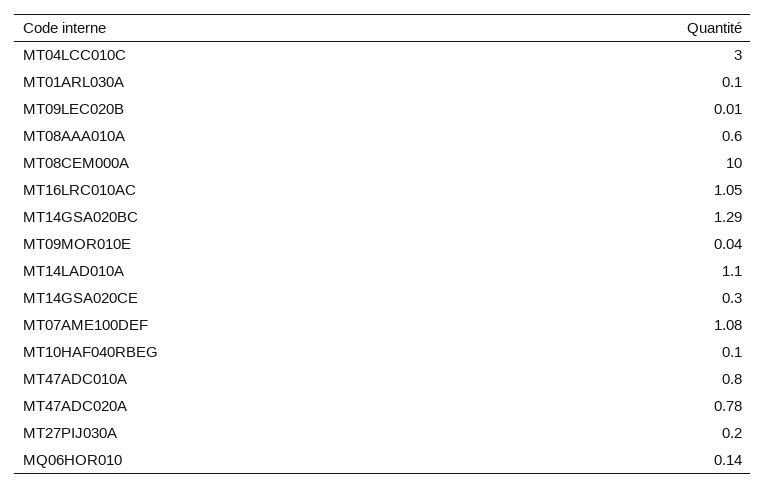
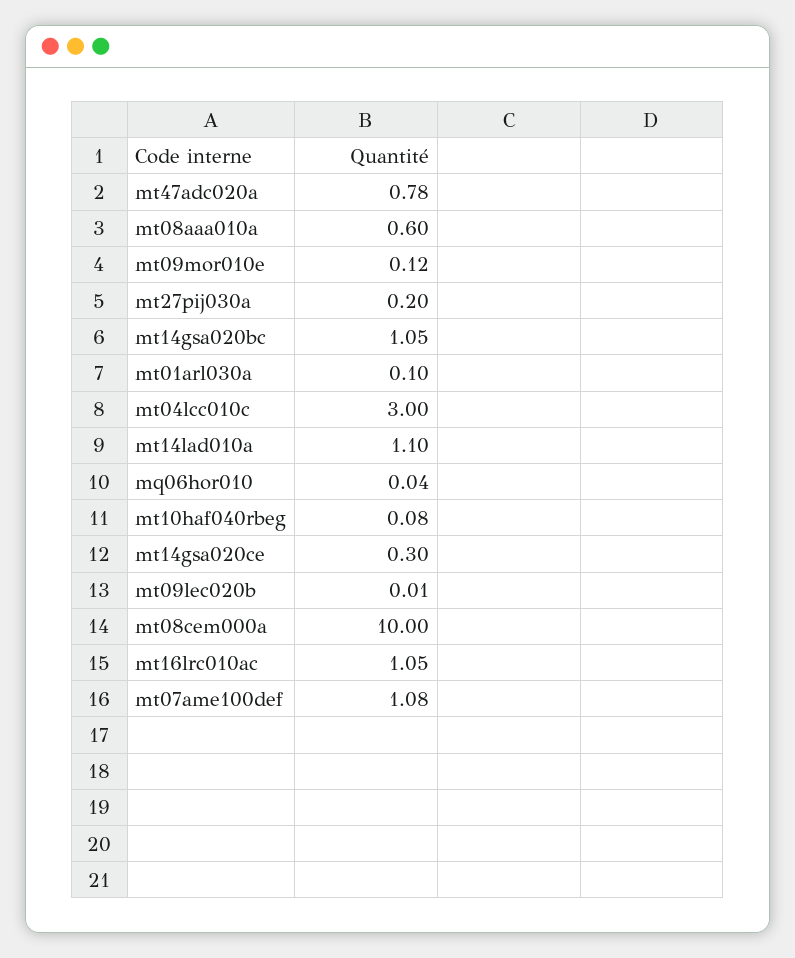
  {
    "MT04LCC010C": 3,
    "MT01ARL030A": 0.1,
    "MT09LEC020B": 0.01,
    "MT08AAA010A": 0.6,
    "MT08CEM000A": 10,
    "MT16LRC010AC": 1.05,
-   "MT14GSA020BC": 1.29,
+   "MT14GSA020BC": 1.05,
-   "MT09MOR010E": 0.04,
+   "MT09MOR010E": 0.12,
    "MT14LAD010A": 1.1,
    "MT14GSA020CE": 0.3,
    "MT07AME100DEF": 1.08,
-   "MT10HAF040RBEG": 0.1,
+   "MT10HAF040RBEG": 0.08,
-   "MT47ADC010A": 0.8,
    "MT47ADC020A": 0.78,
    "MT27PIJ030A": 0.2,
-   "MQ06HOR010": 0.14
+   "MQ06HOR010": 0.04
  }

